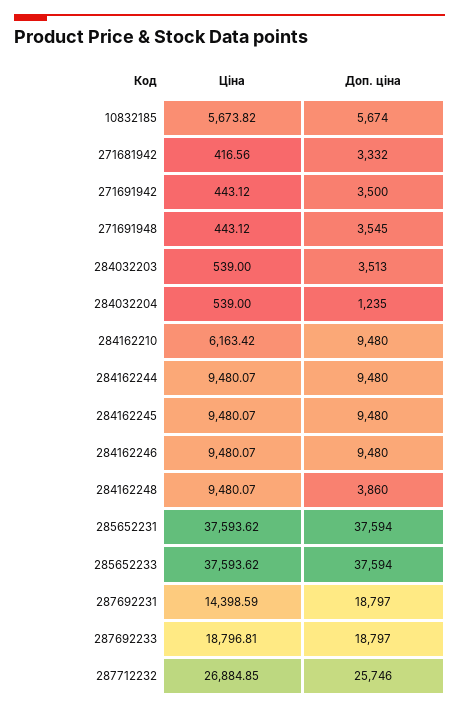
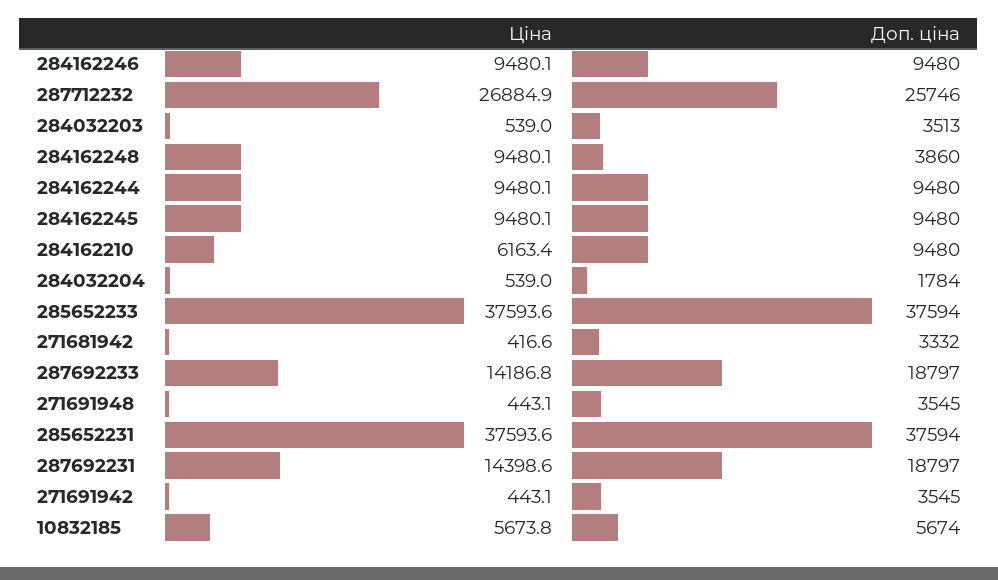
  {
    "Ціна": {
      "10832185": 5673.82,
      "271681942": 416.56,
      "271691942": 443.12,
      "271691948": 443.12,
      "284032203": 539,
      "284032204": 539,
      "284162210": 6163.42,
      "284162244": 9480.07,
      "284162245": 9480.07,
      "284162246": 9480.07,
      "284162248": 9480.07,
      "285652231": 37593.62,
      "285652233": 37593.62,
      "287692231": 14398.59,
-     "287692233": 18796.81,
+     "287692233": 14186.8,
      "287712232": 26884.85
    },
    "Доп. ціна": {
      "10832185": 5674,
      "271681942": 3332,
-     "271691942": 3500,
+     "271691942": 3545,
      "271691948": 3545,
      "284032203": 3513,
-     "284032204": 1235,
+     "284032204": 1784,
      "284162210": 9480,
      "284162244": 9480,
      "284162245": 9480,
      "284162246": 9480,
      "284162248": 3860,
      "285652231": 37594,
      "285652233": 37594,
      "287692231": 18797,
      "287692233": 18797,
      "287712232": 25746
    }
  }

